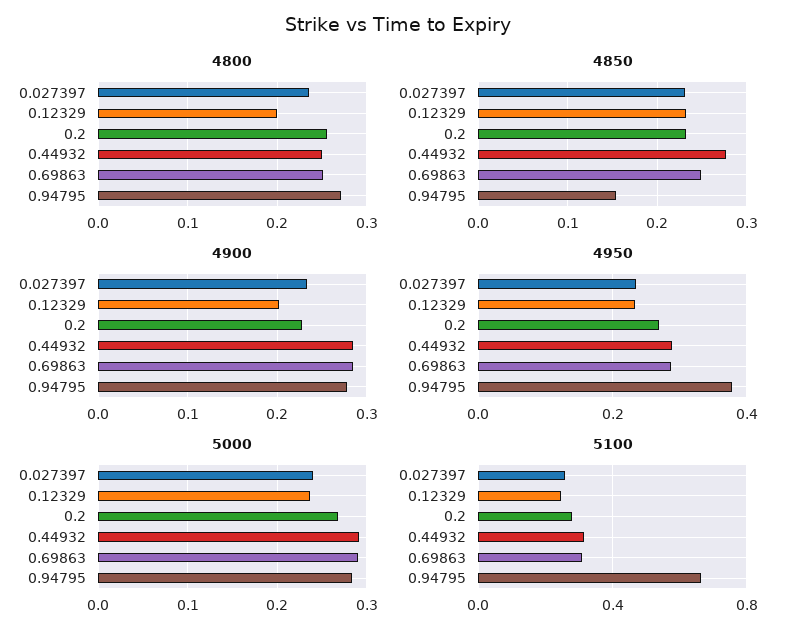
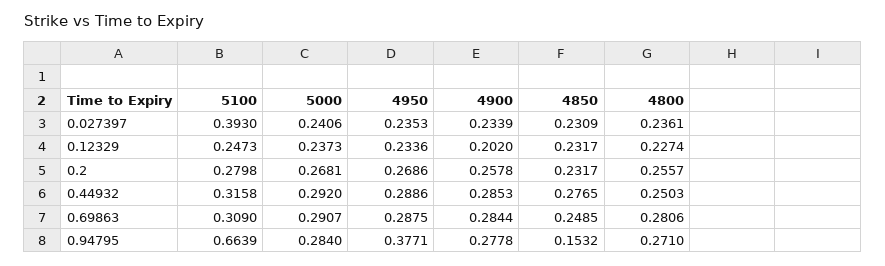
  {
    "4800": {
      "0.027397": 0.2361,
-     "0.12329": 0.2,
+     "0.12329": 0.2274,
      "0.2": 0.2557,
      "0.44932": 0.2503,
-     "0.69863": 0.25,
+     "0.69863": 0.2806,
      "0.94795": 0.271
    },
    "4850": {
      "0.027397": 0.2309,
      "0.12329": 0.2317,
      "0.2": 0.2317,
      "0.44932": 0.2765,
      "0.69863": 0.2485,
      "0.94795": 0.1532
    },
    "4900": {
      "0.027397": 0.2339,
      "0.12329": 0.202,
-     "0.2": 0.23,
+     "0.2": 0.2578,
      "0.44932": 0.2853,
      "0.69863": 0.2844,
      "0.94795": 0.2778
    },
    "4950": {
      "0.027397": 0.2353,
      "0.12329": 0.2336,
      "0.2": 0.2686,
      "0.44932": 0.2886,
      "0.69863": 0.2875,
      "0.94795": 0.3771
    },
    "5000": {
      "0.027397": 0.2406,
      "0.12329": 0.2373,
      "0.2": 0.2681,
      "0.44932": 0.292,
      "0.69863": 0.2907,
      "0.94795": 0.284
    },
    "5100": {
-     "0.027397": 0.25,
+     "0.027397": 0.393,
      "0.12329": 0.2473,
      "0.2": 0.2798,
      "0.44932": 0.3158,
      "0.69863": 0.309,
      "0.94795": 0.6639
    }
  }

